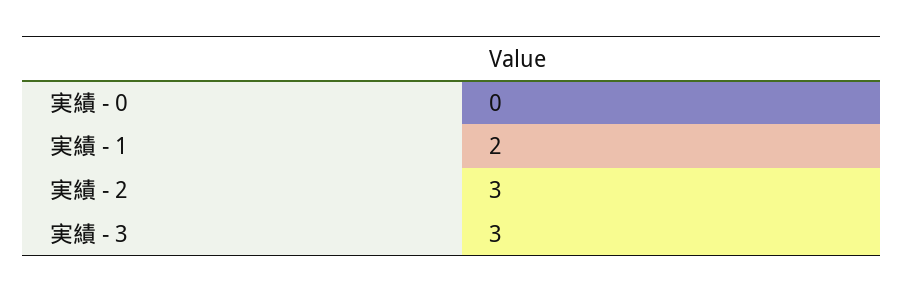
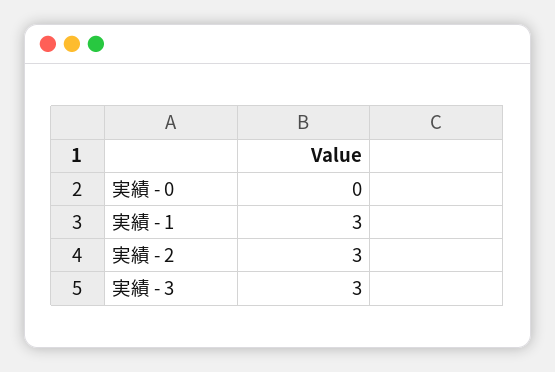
  {
    "実績 - 0": 0,
-   "実績 - 1": 2,
+   "実績 - 1": 3,
    "実績 - 2": 3,
    "実績 - 3": 3
  }

